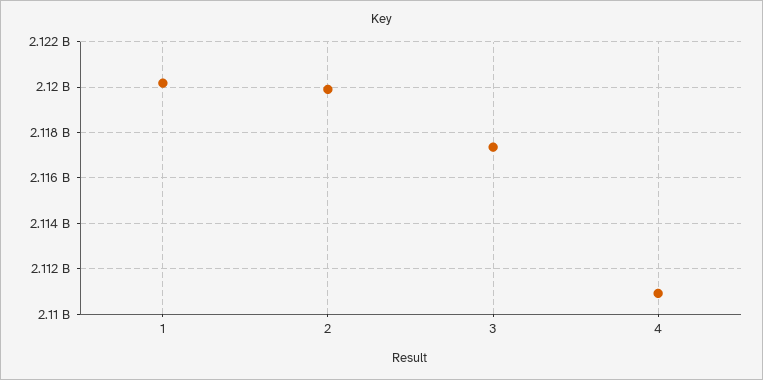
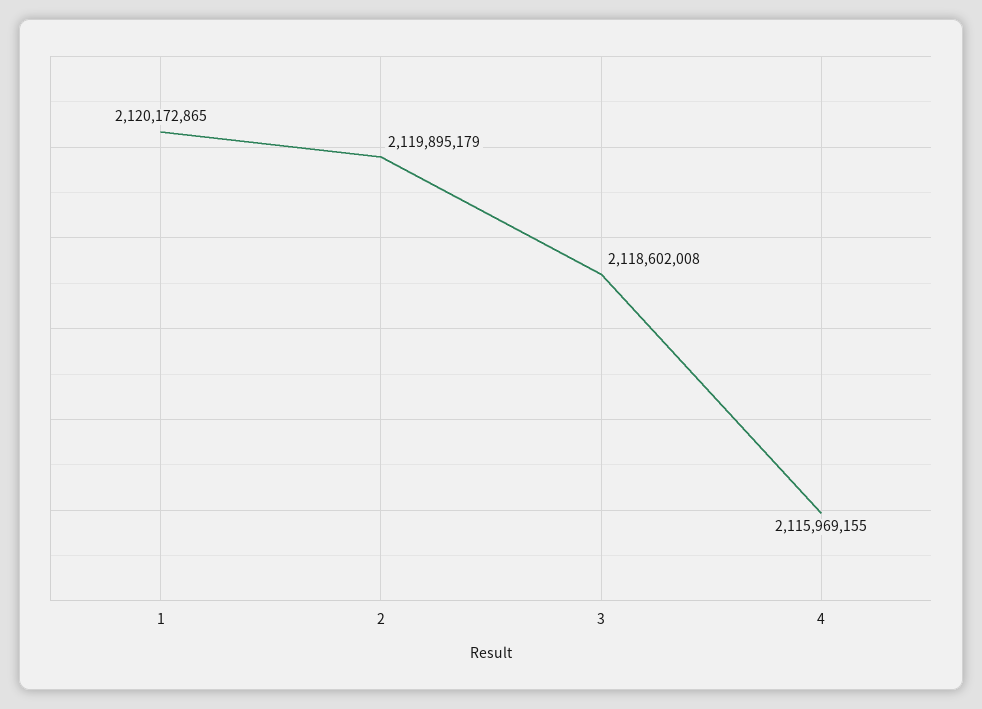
  {
    "1": 2120172865,
    "2": 2119895179,
-   "3": 2117500000,
+   "3": 2118602008,
-   "4": 2111000000
+   "4": 2115969155
  }

